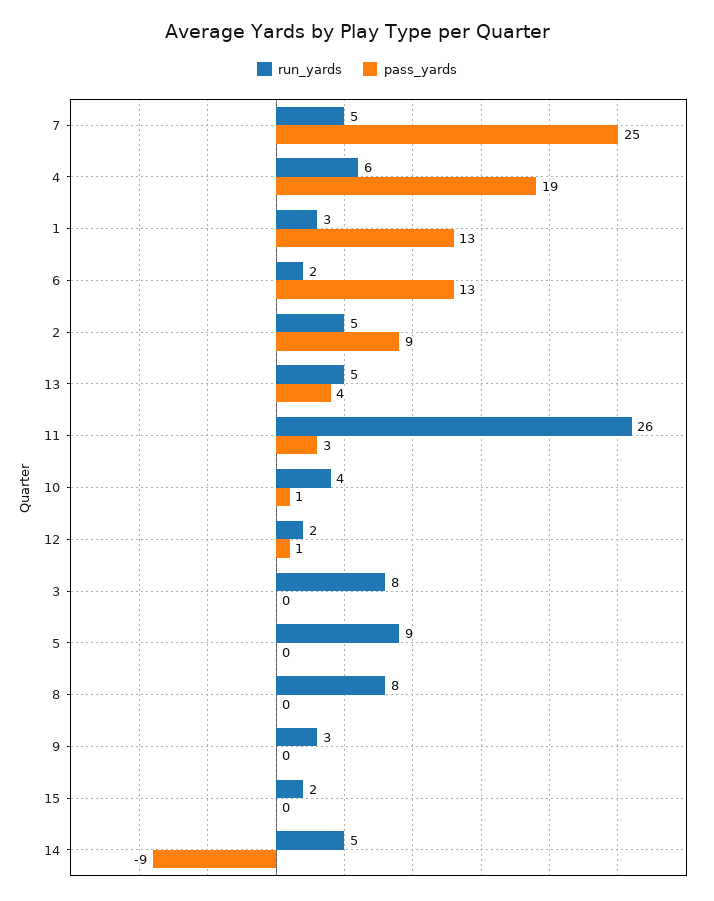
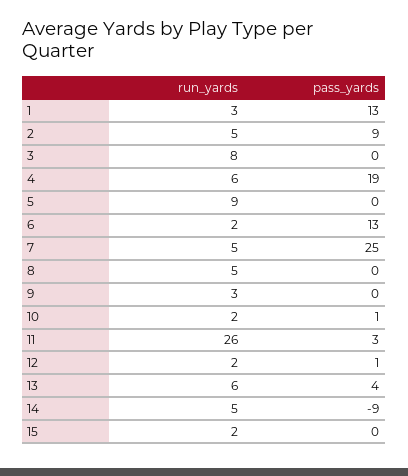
  {
    "run_yards": {
      "7": 5,
      "4": 6,
      "1": 3,
      "6": 2,
      "2": 5,
-     "13": 5,
+     "13": 6,
      "11": 26,
-     "10": 4,
+     "10": 2,
      "12": 2,
      "3": 8,
      "5": 9,
-     "8": 8,
+     "8": 5,
      "9": 3,
      "15": 2,
      "14": 5
    },
    "pass_yards": {
      "7": 25,
      "4": 19,
      "1": 13,
      "6": 13,
      "2": 9,
      "13": 4,
      "11": 3,
      "10": 1,
      "12": 1,
      "3": 0,
      "5": 0,
      "8": 0,
      "9": 0,
      "15": 0,
      "14": -9
    }
  }

